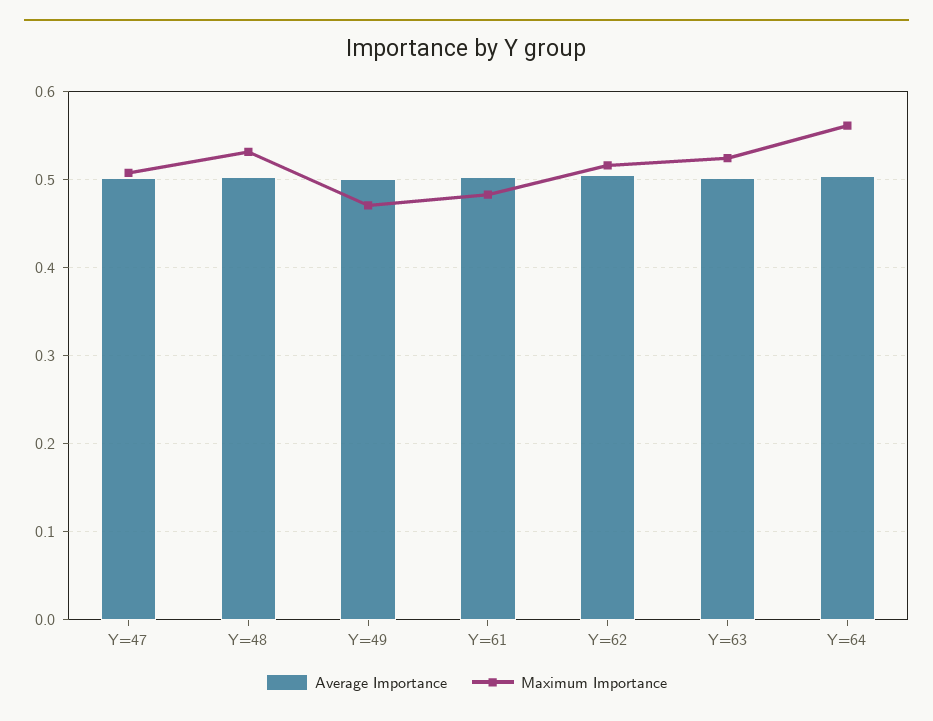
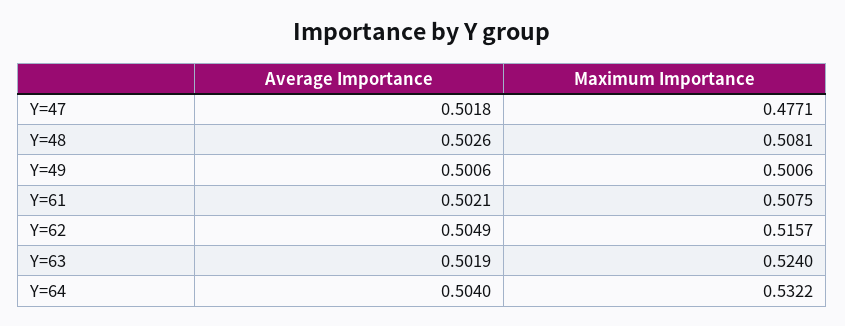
  {
    "Average Importance": {
      "Y=47": 0.5018,
      "Y=48": 0.5026,
      "Y=49": 0.5006,
      "Y=61": 0.5021,
      "Y=62": 0.5049,
      "Y=63": 0.5019,
      "Y=64": 0.504
    },
    "Maximum Importance": {
-     "Y=47": 0.51,
+     "Y=47": 0.4771,
-     "Y=48": 0.53,
+     "Y=48": 0.5081,
-     "Y=49": 0.47,
+     "Y=49": 0.5006,
-     "Y=61": 0.48,
+     "Y=61": 0.5075,
      "Y=62": 0.5157,
      "Y=63": 0.524,
-     "Y=64": 0.56
+     "Y=64": 0.5322
    }
  }

